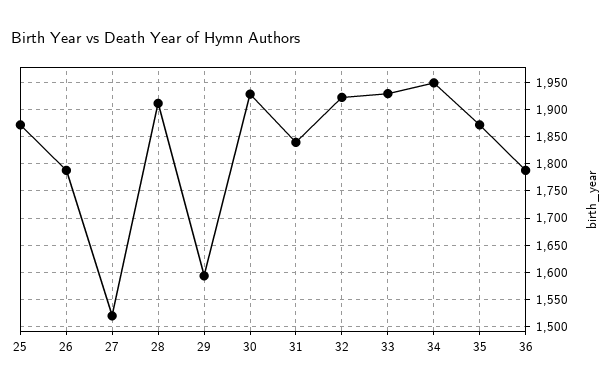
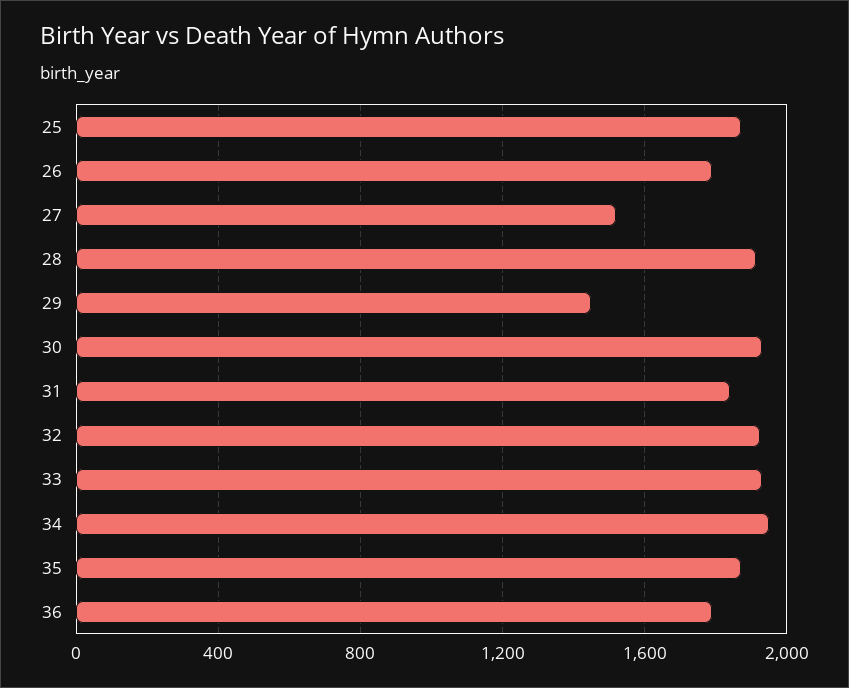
  {
    "25": 1875,
    "26": 1800,
    "27": 1525,
    "28": 1900,
-   "29": 1600,
+   "29": 1450,
    "30": 1925,
    "31": 1850,
    "32": 1925,
    "33": 1925,
    "34": 1950,
    "35": 1875,
    "36": 1800
  }

